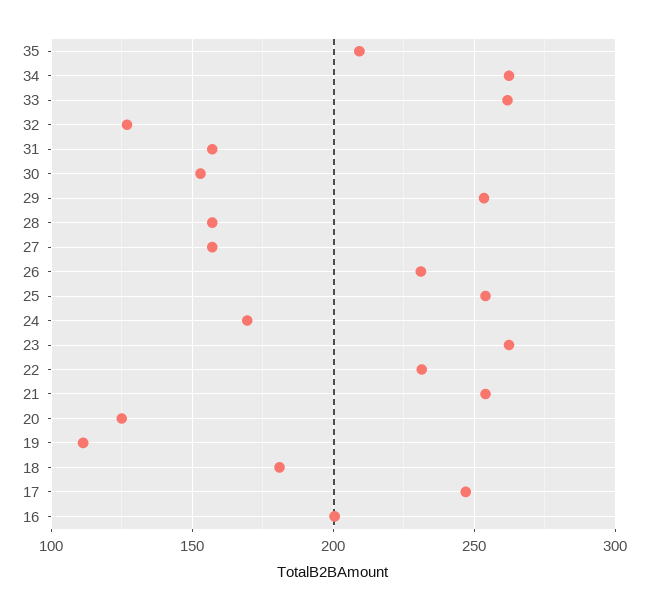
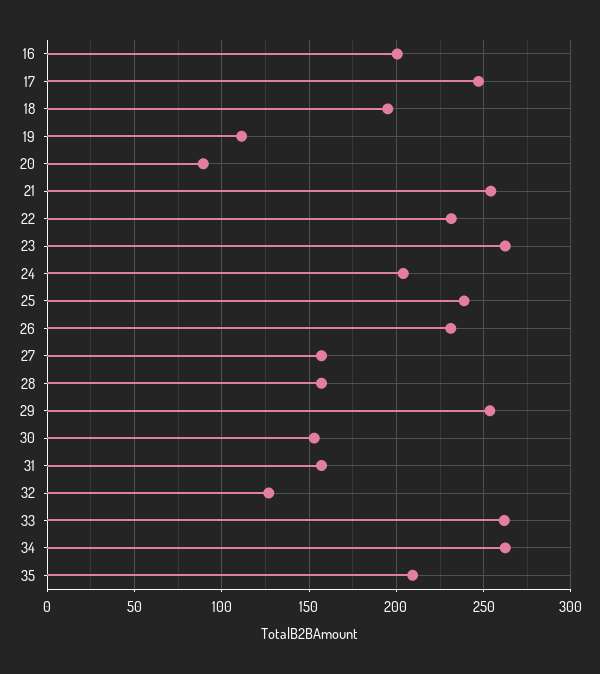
  {
    "35": 210,
    "34": 260,
    "33": 260,
    "32": 125,
    "31": 155,
    "30": 155,
    "29": 255,
    "28": 155,
    "27": 155,
    "26": 230,
-   "25": 255,
+   "25": 240,
-   "24": 170,
+   "24": 205,
    "23": 260,
    "22": 230,
    "21": 255,
-   "20": 125,
+   "20": 90,
    "19": 110,
-   "18": 180,
+   "18": 195,
    "17": 245,
    "16": 200
  }

